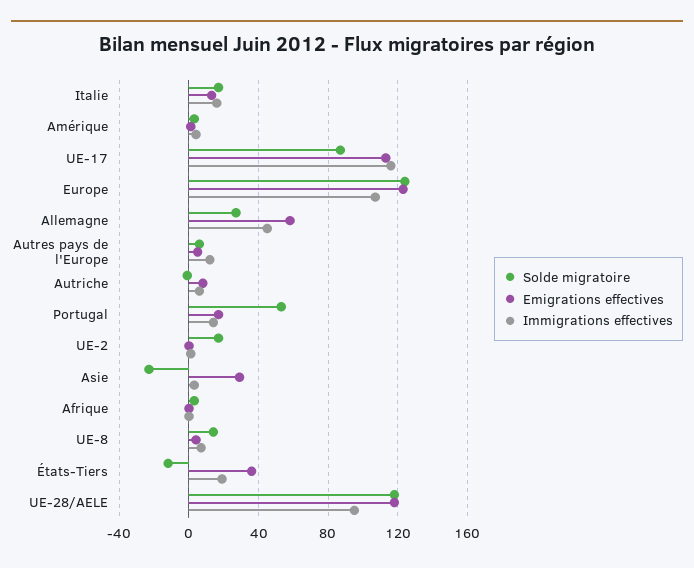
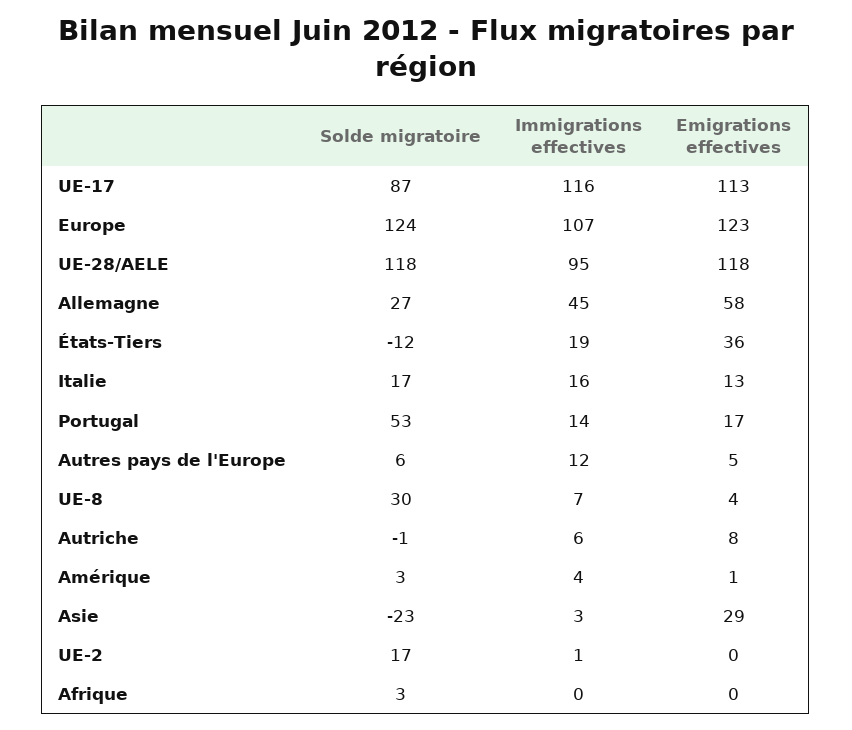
  {
    "Solde migratoire": {
      "Italie": 17,
      "Amérique": 3,
      "UE-17": 87,
      "Europe": 124,
      "Allemagne": 27,
      "Autres pays de l'Europe": 6,
      "Autriche": -1,
      "Portugal": 53,
      "UE-2": 17,
      "Asie": -23,
      "Afrique": 3,
-     "UE-8": 15,
+     "UE-8": 30,
      "États-Tiers": -12,
      "UE-28/AELE": 118
    },
    "Emigrations effectives": {
      "Italie": 13,
      "Amérique": 1,
      "UE-17": 113,
      "Europe": 123,
      "Allemagne": 58,
      "Autres pays de l'Europe": 5,
      "Autriche": 8,
      "Portugal": 17,
      "UE-2": 0,
      "Asie": 29,
      "Afrique": 0,
      "UE-8": 4,
      "États-Tiers": 36,
      "UE-28/AELE": 118
    },
    "Immigrations effectives": {
      "Italie": 16,
      "Amérique": 4,
      "UE-17": 116,
      "Europe": 107,
      "Allemagne": 45,
      "Autres pays de l'Europe": 12,
      "Autriche": 6,
      "Portugal": 14,
      "UE-2": 1,
      "Asie": 3,
      "Afrique": 0,
      "UE-8": 7,
      "États-Tiers": 19,
      "UE-28/AELE": 95
    }
  }

